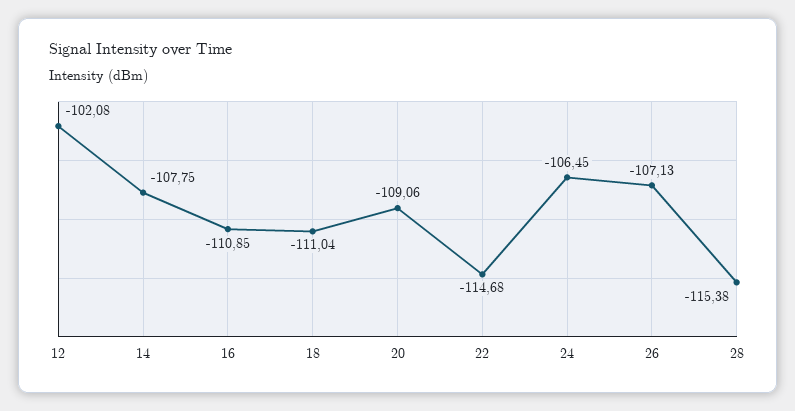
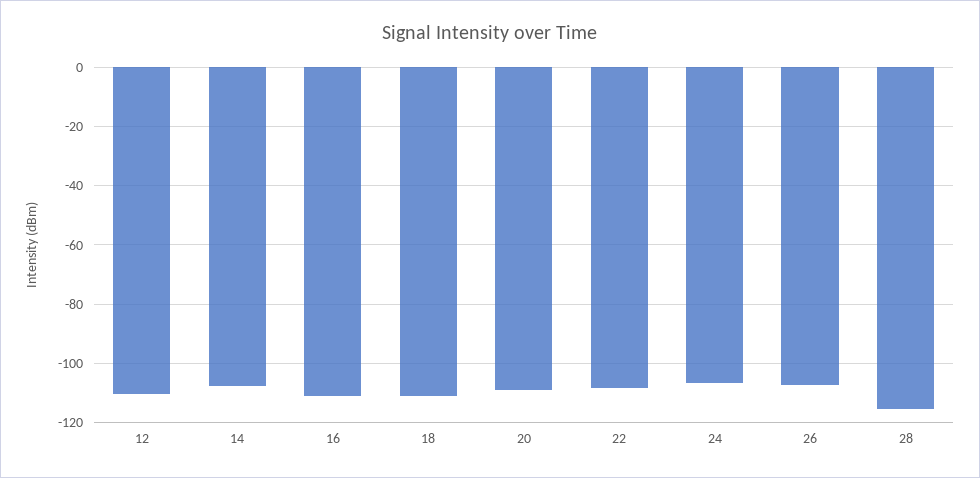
  {
-   "12": -102.08,
+   "12": -110,
    "14": -107.75,
    "16": -110.85,
    "18": -111.04,
    "20": -109.06,
-   "22": -114.68,
+   "22": -107.5,
    "24": -106.45,
    "26": -107.13,
    "28": -115.38
  }

